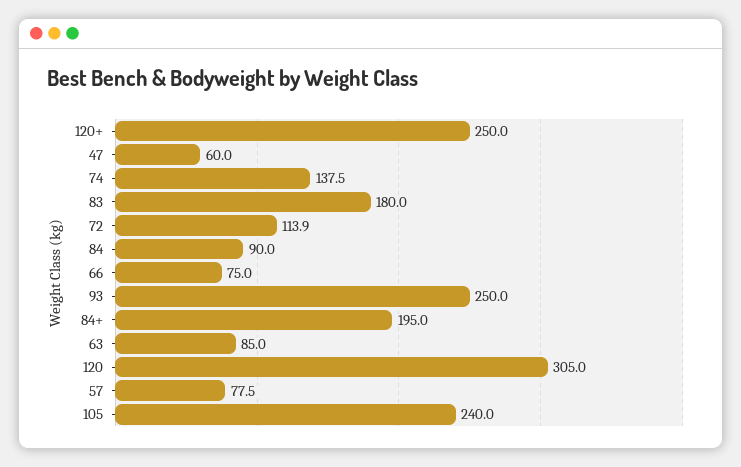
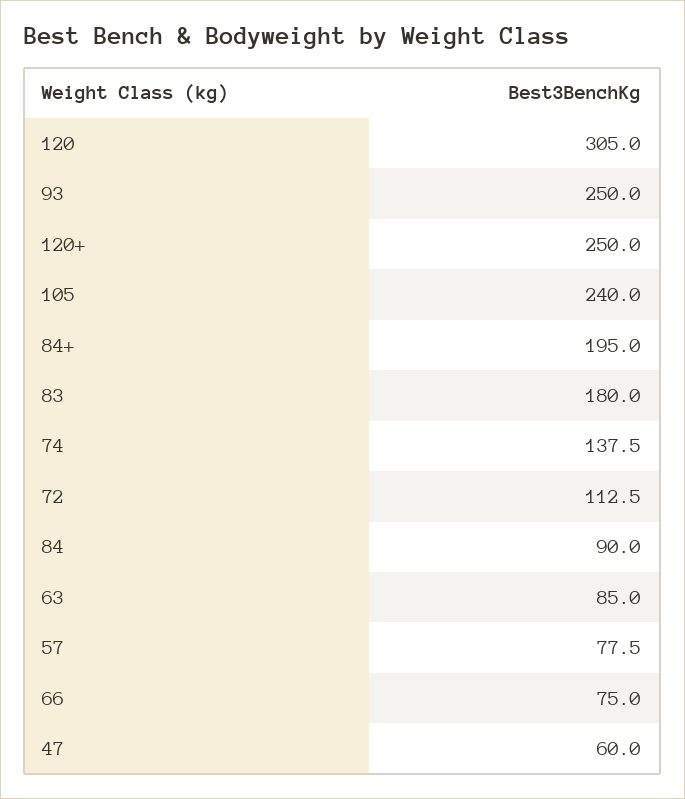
  {
    "120+": 250,
    "47": 60,
    "74": 137.5,
    "83": 180,
-   "72": 113.9,
+   "72": 112.5,
    "84": 90,
    "66": 75,
    "93": 250,
    "84+": 195,
    "63": 85,
    "120": 305,
    "57": 77.5,
    "105": 240
  }

